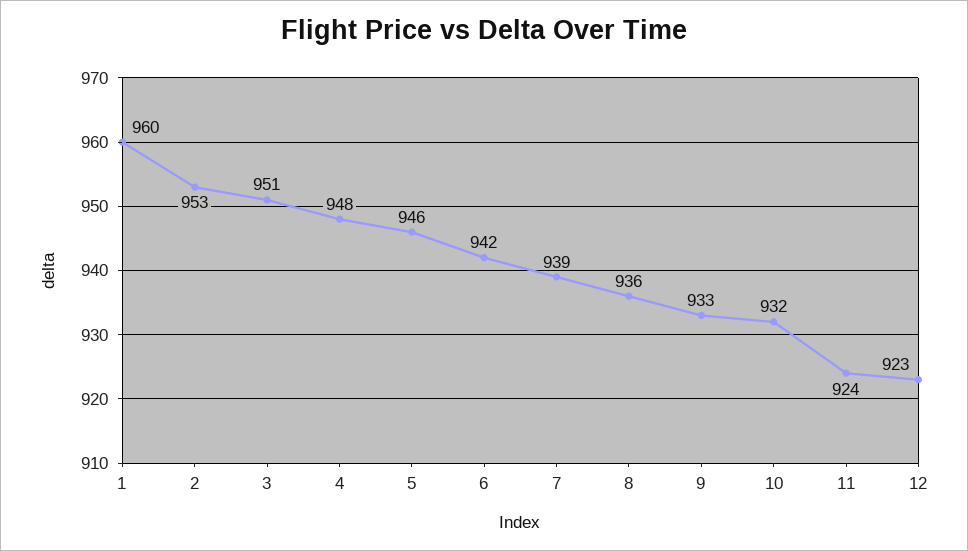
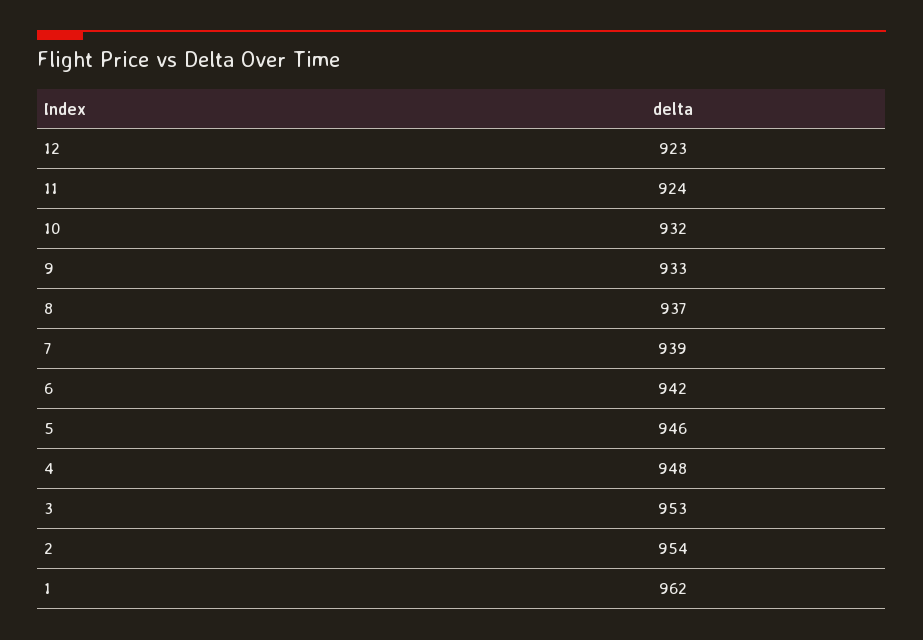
  {
-   "1": 960,
+   "1": 962,
-   "2": 953,
+   "2": 954,
-   "3": 951,
+   "3": 953,
    "4": 948,
    "5": 946,
    "6": 942,
    "7": 939,
-   "8": 936,
+   "8": 937,
    "9": 933,
    "10": 932,
    "11": 924,
    "12": 923
  }

